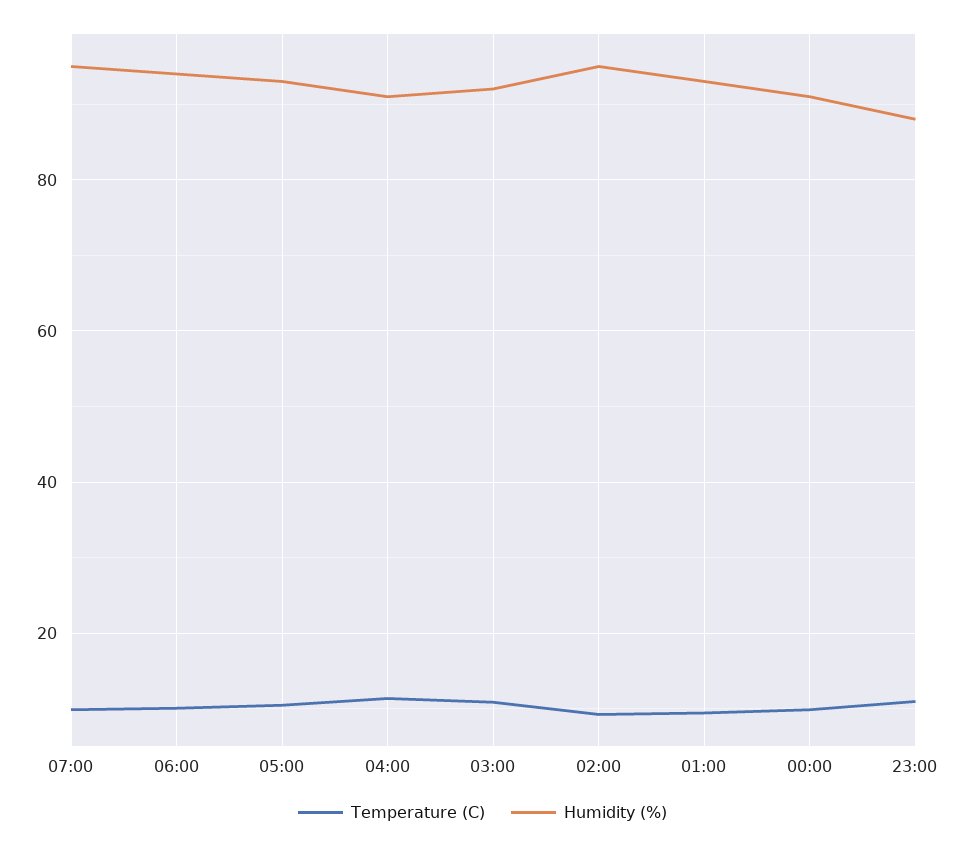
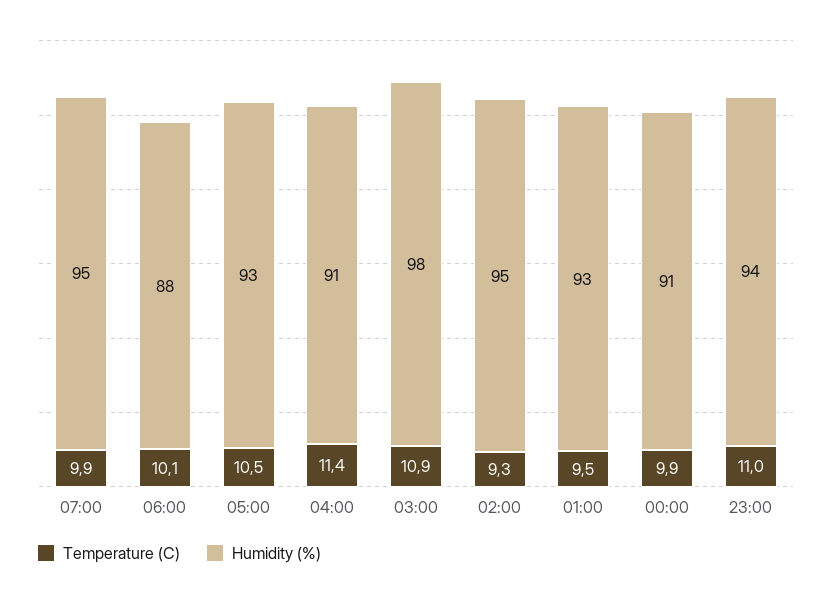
  {
    "Temperature (C)": {
      "07:00": 9.9,
      "06:00": 10.1,
      "05:00": 10.5,
      "04:00": 11.4,
      "03:00": 10.9,
      "02:00": 9.3,
      "01:00": 9.5,
      "00:00": 9.9,
      "23:00": 11
    },
    "Humidity (%)": {
      "07:00": 95,
-     "06:00": 94,
+     "06:00": 88,
      "05:00": 93,
      "04:00": 91,
-     "03:00": 92,
+     "03:00": 98,
      "02:00": 95,
      "01:00": 93,
      "00:00": 91,
-     "23:00": 88
+     "23:00": 94
    }
  }

